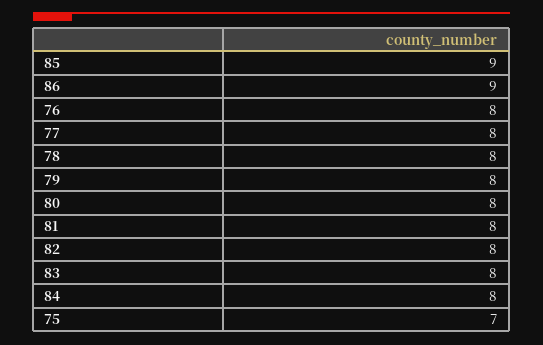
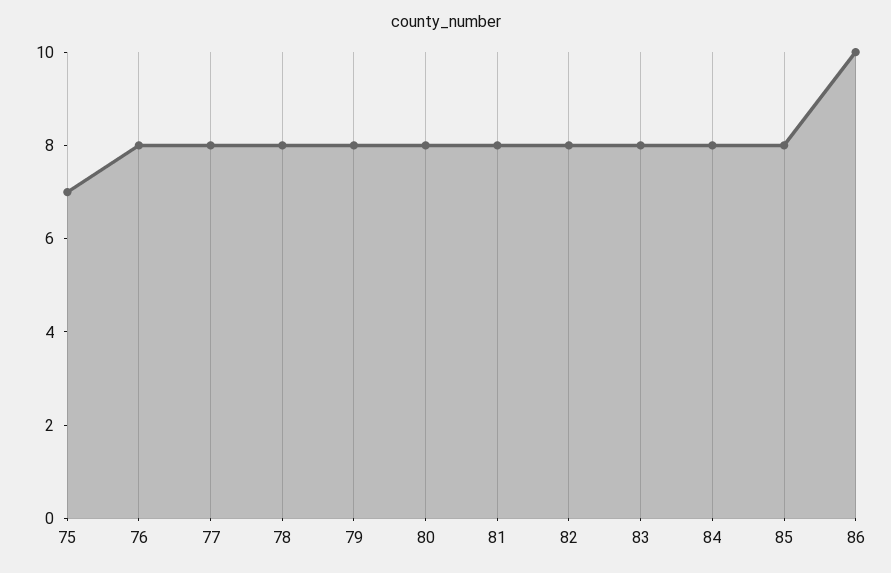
  {
-   "85": 9,
+   "85": 8,
-   "86": 9,
+   "86": 10,
    "76": 8,
    "77": 8,
    "78": 8,
    "79": 8,
    "80": 8,
    "81": 8,
    "82": 8,
    "83": 8,
    "84": 8,
    "75": 7
  }

